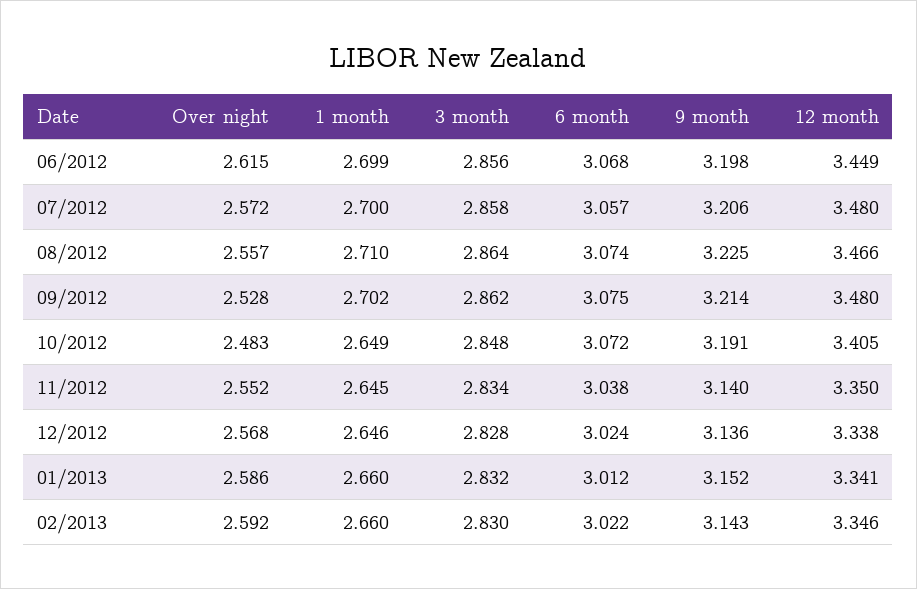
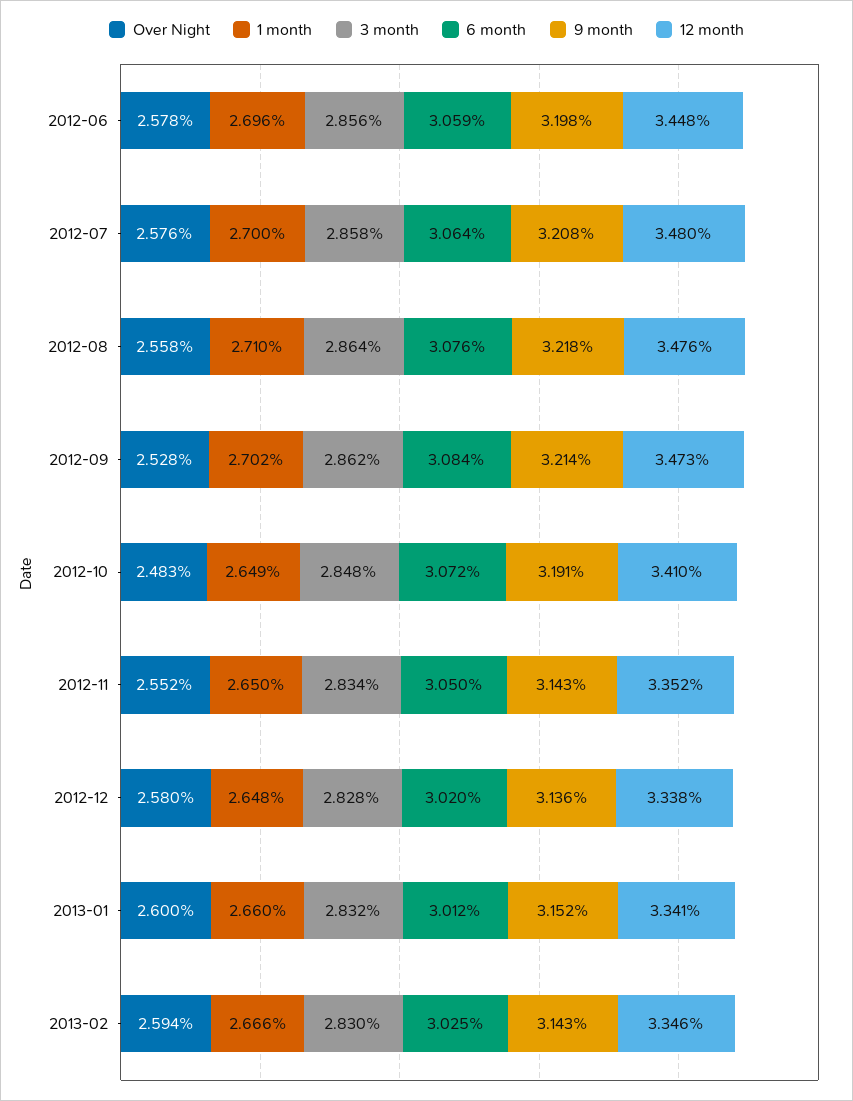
  {
    "Over night": {
-     "06/2012": 2.615,
+     "06/2012": 2.578,
-     "07/2012": 2.572,
+     "07/2012": 2.576,
-     "08/2012": 2.557,
+     "08/2012": 2.558,
      "09/2012": 2.528,
      "10/2012": 2.483,
      "11/2012": 2.552,
-     "12/2012": 2.568,
+     "12/2012": 2.58,
-     "01/2013": 2.586,
+     "01/2013": 2.6,
-     "02/2013": 2.592
+     "02/2013": 2.594
    },
    "1 month": {
-     "06/2012": 2.699,
+     "06/2012": 2.696,
      "07/2012": 2.7,
      "08/2012": 2.71,
      "09/2012": 2.702,
      "10/2012": 2.649,
-     "11/2012": 2.645,
+     "11/2012": 2.65,
-     "12/2012": 2.646,
+     "12/2012": 2.648,
      "01/2013": 2.66,
-     "02/2013": 2.66
+     "02/2013": 2.666
    },
    "3 month": {
      "06/2012": 2.856,
      "07/2012": 2.858,
      "08/2012": 2.864,
      "09/2012": 2.862,
      "10/2012": 2.848,
      "11/2012": 2.834,
      "12/2012": 2.828,
      "01/2013": 2.832,
      "02/2013": 2.83
    },
    "6 month": {
-     "06/2012": 3.068,
+     "06/2012": 3.059,
-     "07/2012": 3.057,
+     "07/2012": 3.064,
-     "08/2012": 3.074,
+     "08/2012": 3.076,
-     "09/2012": 3.075,
+     "09/2012": 3.084,
      "10/2012": 3.072,
-     "11/2012": 3.038,
+     "11/2012": 3.05,
-     "12/2012": 3.024,
+     "12/2012": 3.02,
      "01/2013": 3.012,
-     "02/2013": 3.022
+     "02/2013": 3.025
    },
    "9 month": {
      "06/2012": 3.198,
-     "07/2012": 3.206,
+     "07/2012": 3.208,
-     "08/2012": 3.225,
+     "08/2012": 3.218,
      "09/2012": 3.214,
      "10/2012": 3.191,
-     "11/2012": 3.14,
+     "11/2012": 3.143,
      "12/2012": 3.136,
      "01/2013": 3.152,
      "02/2013": 3.143
    },
    "12 month": {
-     "06/2012": 3.449,
+     "06/2012": 3.448,
      "07/2012": 3.48,
-     "08/2012": 3.466,
+     "08/2012": 3.476,
-     "09/2012": 3.48,
+     "09/2012": 3.473,
-     "10/2012": 3.405,
+     "10/2012": 3.41,
-     "11/2012": 3.35,
+     "11/2012": 3.352,
      "12/2012": 3.338,
      "01/2013": 3.341,
      "02/2013": 3.346
    }
  }

